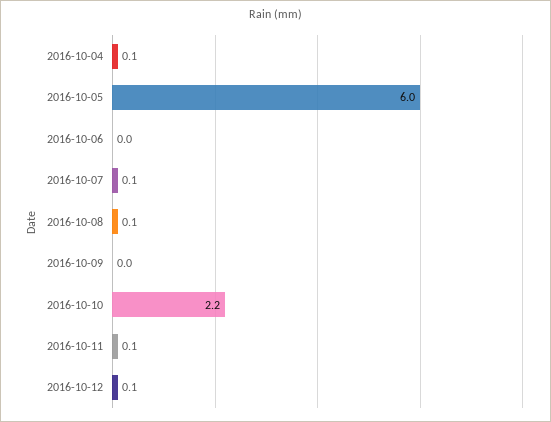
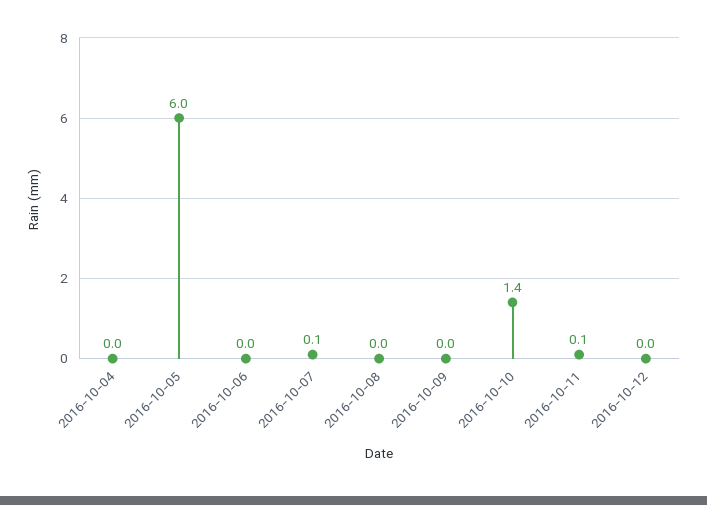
  {
-   "2016-10-04": 0.1,
+   "2016-10-04": 0,
    "2016-10-05": 6,
    "2016-10-06": 0,
    "2016-10-07": 0.1,
-   "2016-10-08": 0.1,
+   "2016-10-08": 0,
    "2016-10-09": 0,
-   "2016-10-10": 2.2,
+   "2016-10-10": 1.4,
    "2016-10-11": 0.1,
-   "2016-10-12": 0.1
+   "2016-10-12": 0
  }

